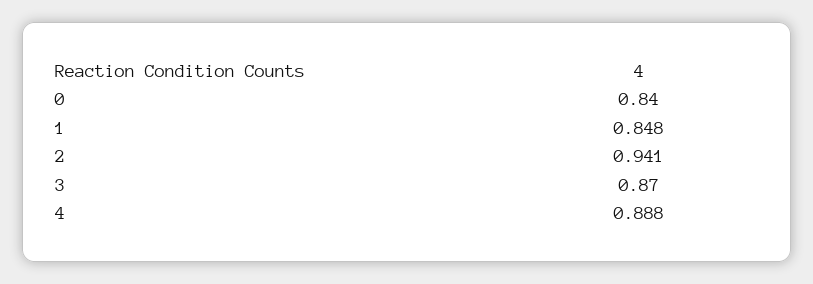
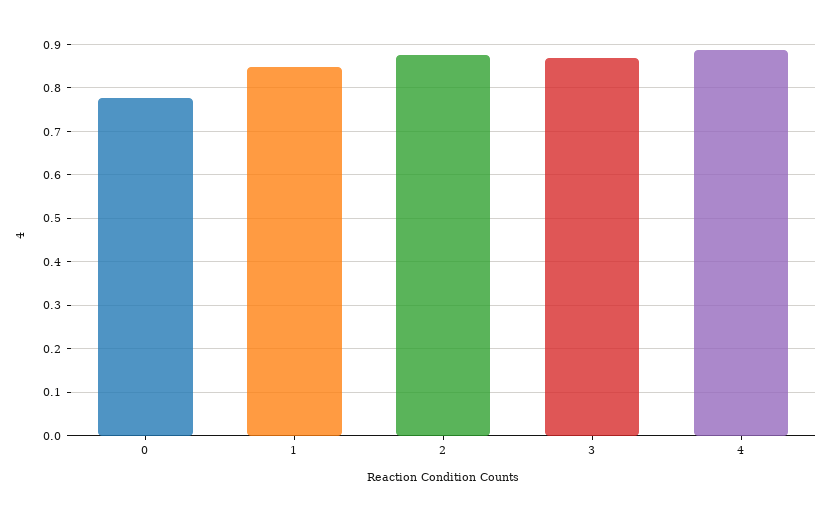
  {
-   "0": 0.84,
+   "0": 0.78,
    "1": 0.848,
-   "2": 0.941,
+   "2": 0.88,
    "3": 0.87,
    "4": 0.888
  }

